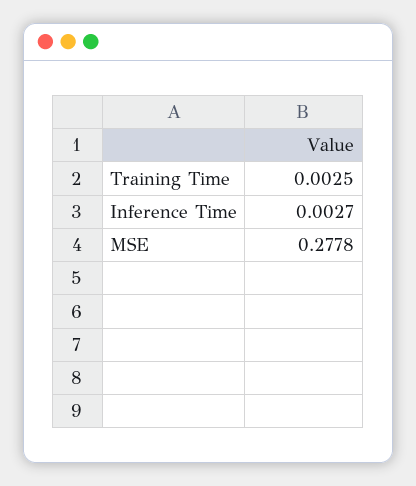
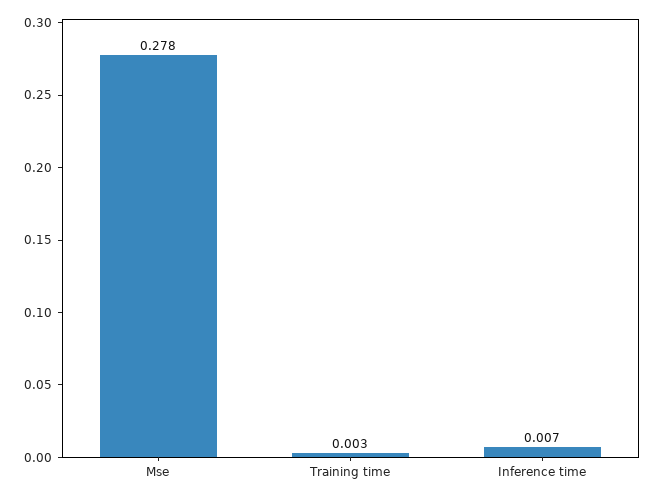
  {
    "Training Time": 0.0025,
-   "Inference Time": 0.0027,
+   "Inference Time": 0.007,
    "MSE": 0.2778
  }

